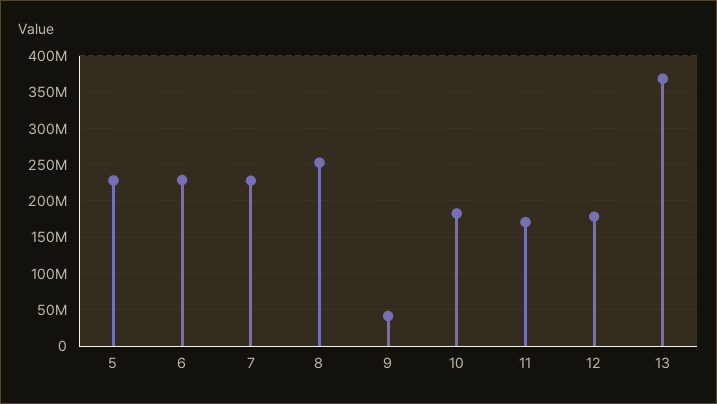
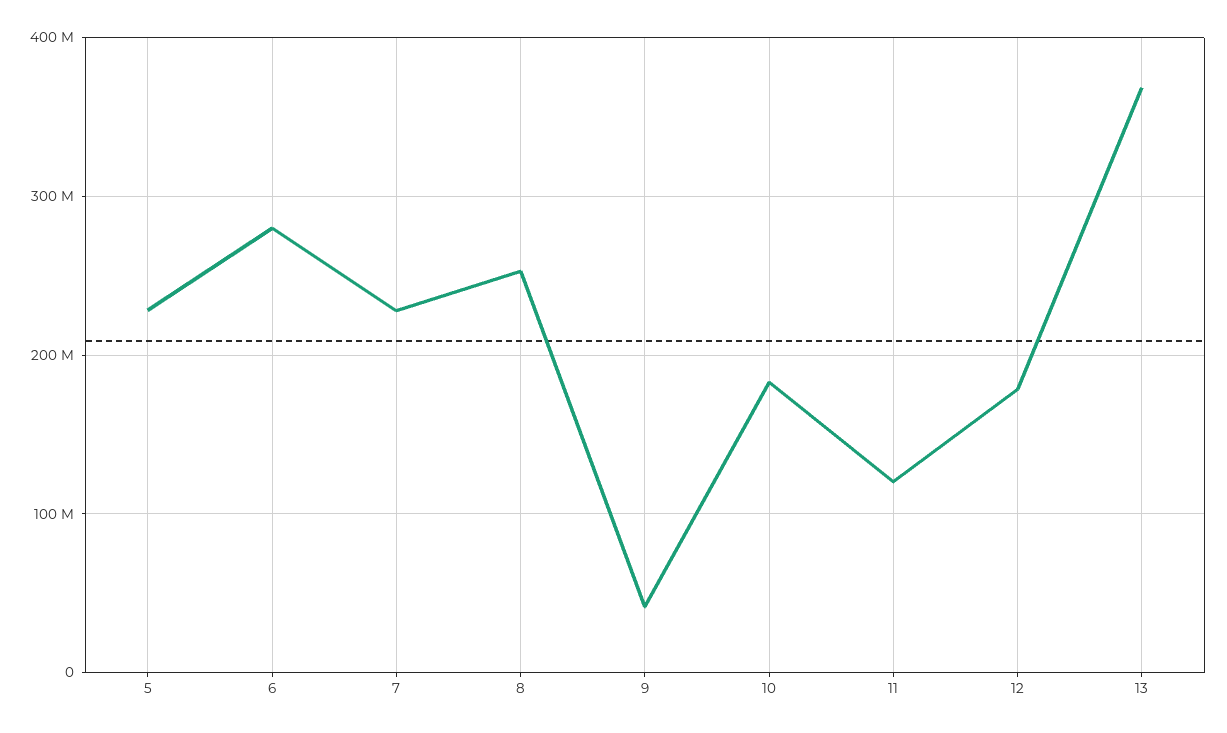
  {
    "5": 230000000,
-   "6": 230000000,
+   "6": 280000000,
    "7": 230000000,
    "8": 250000000,
    "9": 40000000,
    "10": 180000000,
-   "11": 170000000,
+   "11": 120000000,
    "12": 180000000,
    "13": 370000000
  }

